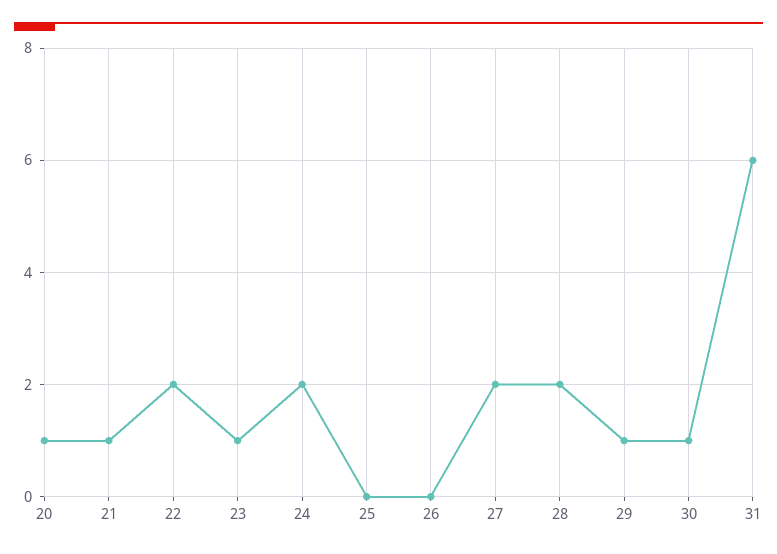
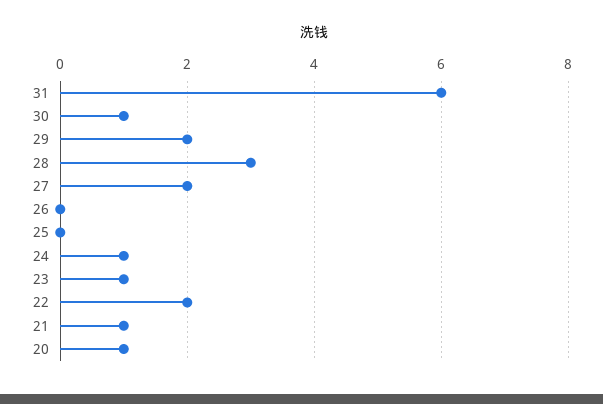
  {
    "20": 1,
    "21": 1,
    "22": 2,
    "23": 1,
-   "24": 2,
+   "24": 1,
    "25": 0,
    "26": 0,
    "27": 2,
-   "28": 2,
+   "28": 3,
-   "29": 1,
+   "29": 2,
    "30": 1,
    "31": 6
  }

